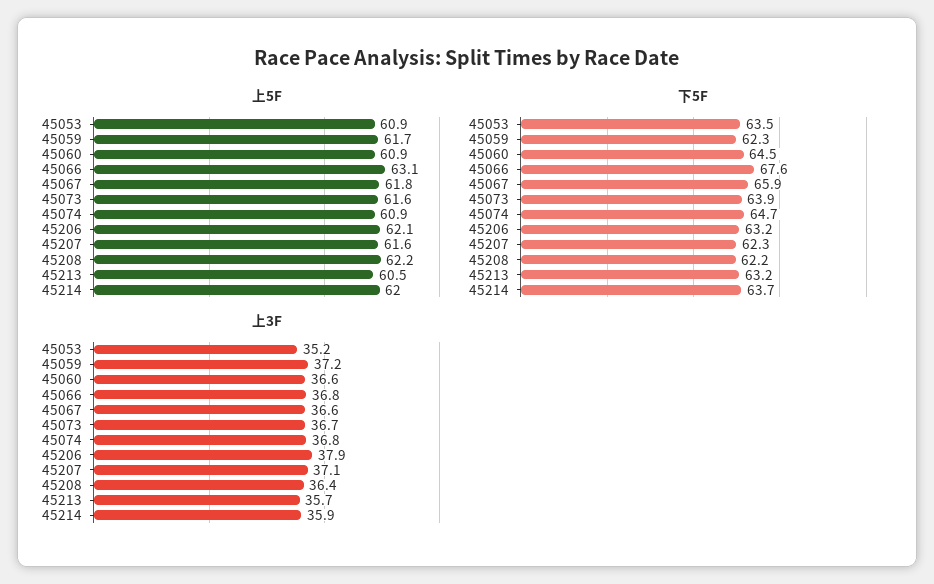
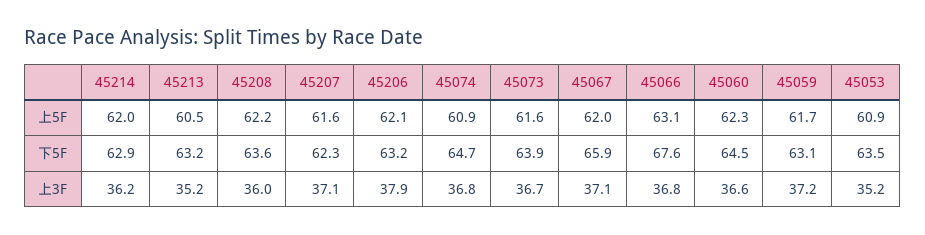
  {
    "上5F": {
      "45053": 60.9,
      "45059": 61.7,
-     "45060": 60.9,
+     "45060": 62.3,
      "45066": 63.1,
-     "45067": 61.8,
+     "45067": 62,
      "45073": 61.6,
      "45074": 60.9,
      "45206": 62.1,
      "45207": 61.6,
      "45208": 62.2,
      "45213": 60.5,
      "45214": 62
    },
    "下5F": {
      "45053": 63.5,
-     "45059": 62.3,
+     "45059": 63.1,
      "45060": 64.5,
      "45066": 67.6,
      "45067": 65.9,
      "45073": 63.9,
      "45074": 64.7,
      "45206": 63.2,
      "45207": 62.3,
-     "45208": 62.2,
+     "45208": 63.6,
      "45213": 63.2,
-     "45214": 63.7
+     "45214": 62.9
    },
    "上3F": {
      "45053": 35.2,
      "45059": 37.2,
      "45060": 36.6,
      "45066": 36.8,
-     "45067": 36.6,
+     "45067": 37.1,
      "45073": 36.7,
      "45074": 36.8,
      "45206": 37.9,
      "45207": 37.1,
-     "45208": 36.4,
+     "45208": 36,
-     "45213": 35.7,
+     "45213": 35.2,
-     "45214": 35.9
+     "45214": 36.2
    }
  }

